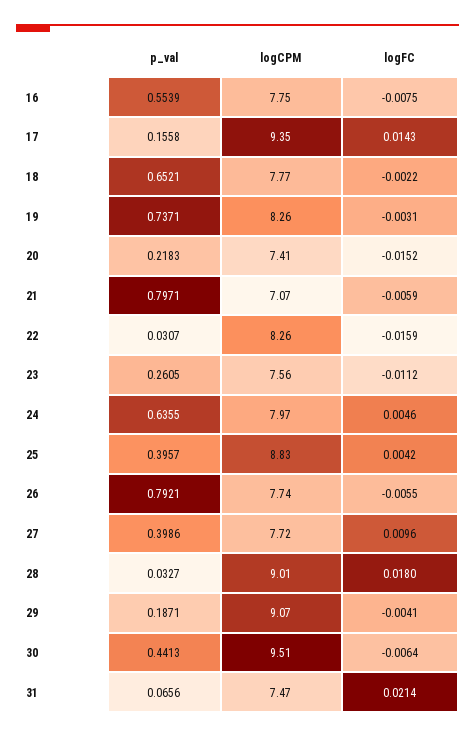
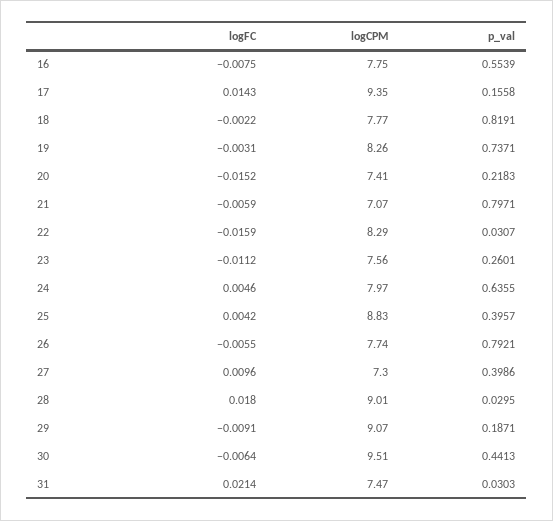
  {
    "p_val": {
      "16": 0.5539,
      "17": 0.1558,
-     "18": 0.6521,
+     "18": 0.8191,
      "19": 0.7371,
      "20": 0.2183,
      "21": 0.7971,
      "22": 0.0307,
-     "23": 0.2605,
+     "23": 0.2601,
      "24": 0.6355,
      "25": 0.3957,
      "26": 0.7921,
      "27": 0.3986,
-     "28": 0.0327,
+     "28": 0.0295,
      "29": 0.1871,
      "30": 0.4413,
-     "31": 0.0656
+     "31": 0.0303
    },
    "logCPM": {
      "16": 7.75,
      "17": 9.35,
      "18": 7.77,
      "19": 8.26,
      "20": 7.41,
      "21": 7.07,
-     "22": 8.26,
+     "22": 8.29,
      "23": 7.56,
      "24": 7.97,
      "25": 8.83,
      "26": 7.74,
-     "27": 7.72,
+     "27": 7.3,
      "28": 9.01,
      "29": 9.07,
      "30": 9.51,
      "31": 7.47
    },
    "logFC": {
      "16": -0.0075,
      "17": 0.0143,
      "18": -0.0022,
      "19": -0.0031,
      "20": -0.0152,
      "21": -0.0059,
      "22": -0.0159,
      "23": -0.0112,
      "24": 0.0046,
      "25": 0.0042,
      "26": -0.0055,
      "27": 0.0096,
      "28": 0.018,
-     "29": -0.0041,
+     "29": -0.0091,
      "30": -0.0064,
      "31": 0.0214
    }
  }

